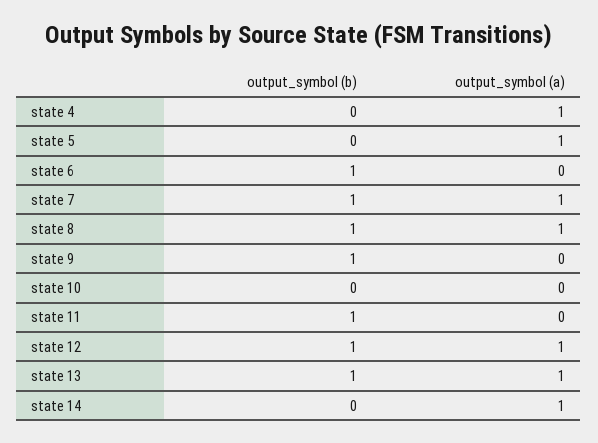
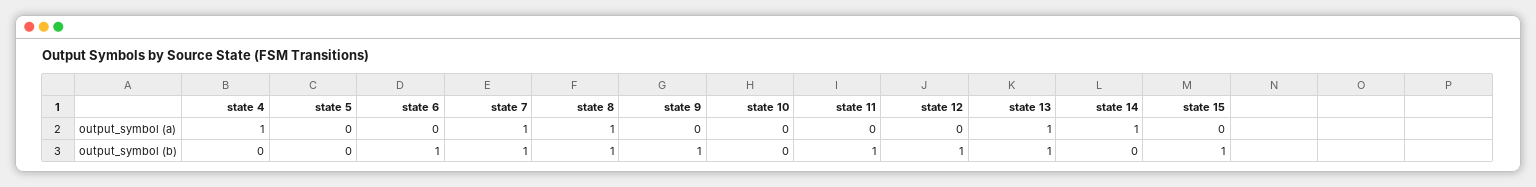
  {
    "output_symbol (b)": {
      "state 4": 0,
      "state 5": 0,
      "state 6": 1,
      "state 7": 1,
      "state 8": 1,
      "state 9": 1,
      "state 10": 0,
      "state 11": 1,
      "state 12": 1,
      "state 13": 1,
-     "state 14": 0
+     "state 14": 0,
+     "state 15": 1
    },
    "output_symbol (a)": {
      "state 4": 1,
-     "state 5": 1,
+     "state 5": 0,
      "state 6": 0,
      "state 7": 1,
      "state 8": 1,
      "state 9": 0,
      "state 10": 0,
      "state 11": 0,
-     "state 12": 1,
+     "state 12": 0,
      "state 13": 1,
-     "state 14": 1
+     "state 14": 1,
+     "state 15": 0
    }
  }

